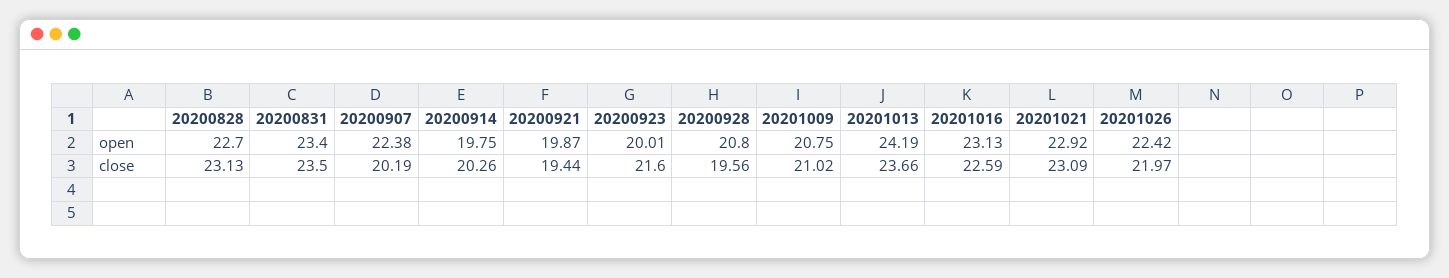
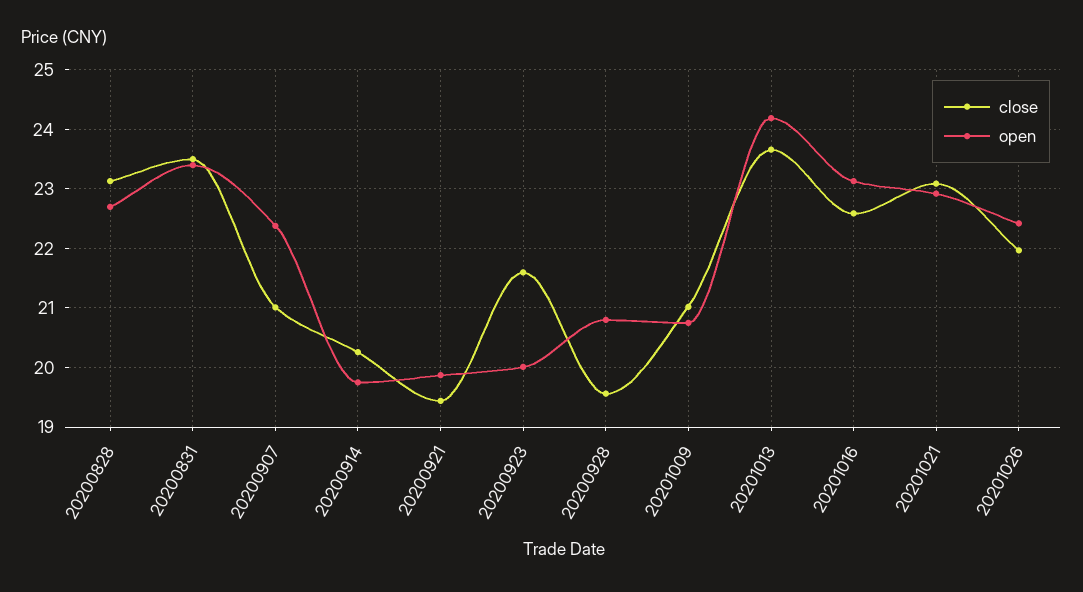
  {
    "open": {
      "20200828": 22.7,
      "20200831": 23.4,
      "20200907": 22.38,
      "20200914": 19.75,
      "20200921": 19.87,
      "20200923": 20.01,
      "20200928": 20.8,
      "20201009": 20.75,
      "20201013": 24.19,
      "20201016": 23.13,
      "20201021": 22.92,
      "20201026": 22.42
    },
    "close": {
      "20200828": 23.13,
      "20200831": 23.5,
-     "20200907": 20.19,
+     "20200907": 21,
      "20200914": 20.26,
      "20200921": 19.44,
      "20200923": 21.6,
      "20200928": 19.56,
      "20201009": 21.02,
      "20201013": 23.66,
      "20201016": 22.59,
      "20201021": 23.09,
      "20201026": 21.97
    }
  }

